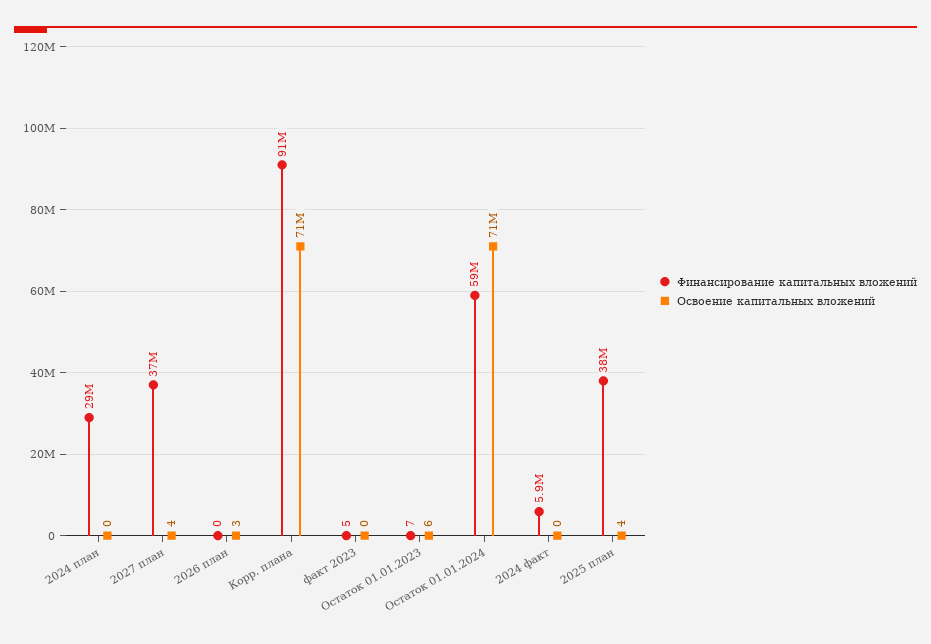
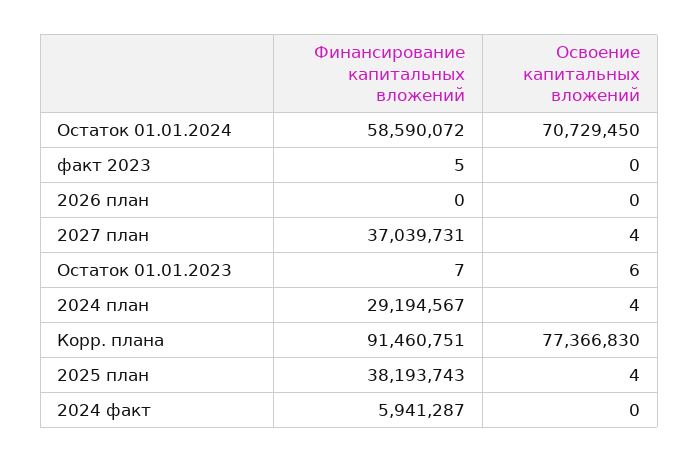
  {
    "Финансирование капитальных вложений": {
      "2024 план": 29194567,
      "2027 план": 37039731,
      "2026 план": 0,
      "Корр. плана": 91460751,
      "факт 2023": 5,
      "Остаток 01.01.2023": 7,
      "Остаток 01.01.2024": 58590072,
      "2024 факт": 5941287,
      "2025 план": 38193743
    },
    "Освоение капитальных вложений": {
-     "2024 план": 0,
+     "2024 план": 4,
      "2027 план": 4,
-     "2026 план": 3,
+     "2026 план": 0,
-     "Корр. плана": 71000000,
+     "Корр. плана": 77366830,
      "факт 2023": 0,
      "Остаток 01.01.2023": 6,
      "Остаток 01.01.2024": 70729450,
      "2024 факт": 0,
      "2025 план": 4
    }
  }

